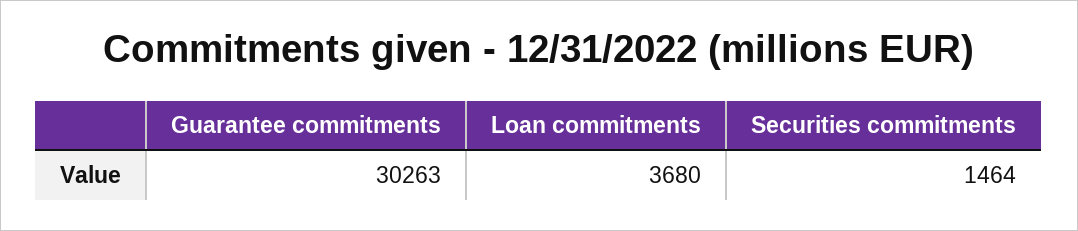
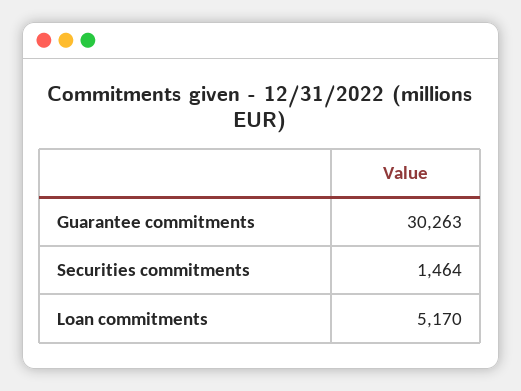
  {
    "Guarantee commitments": 30263,
-   "Loan commitments": 3680,
+   "Loan commitments": 5170,
    "Securities commitments": 1464
  }

